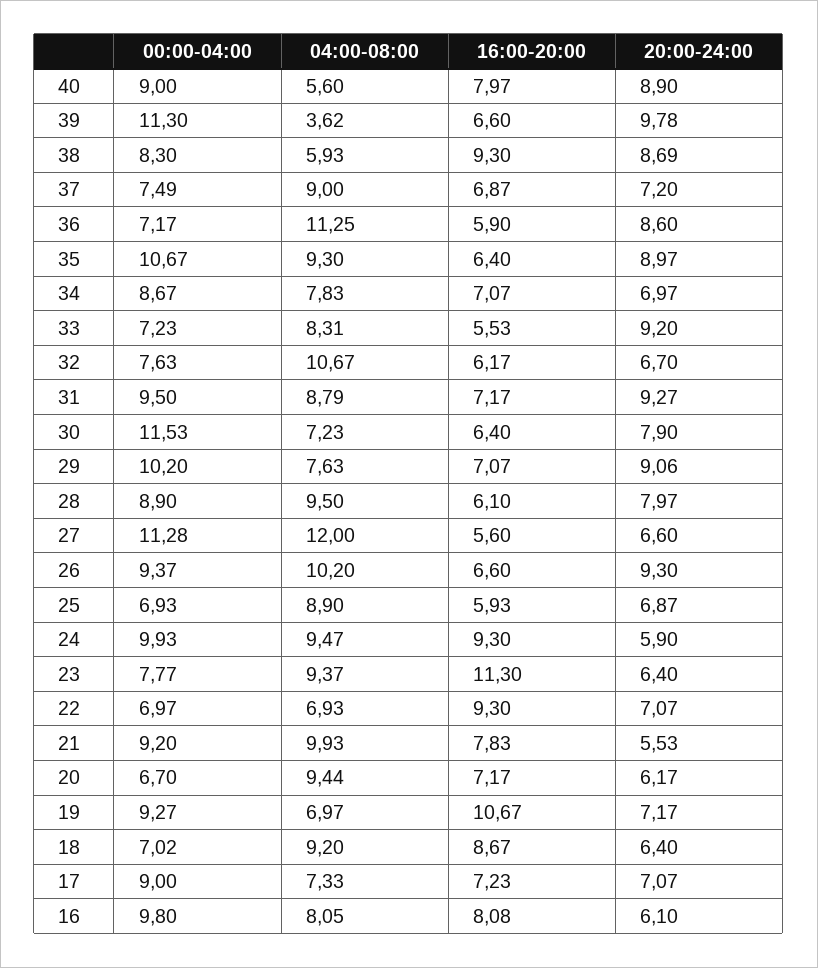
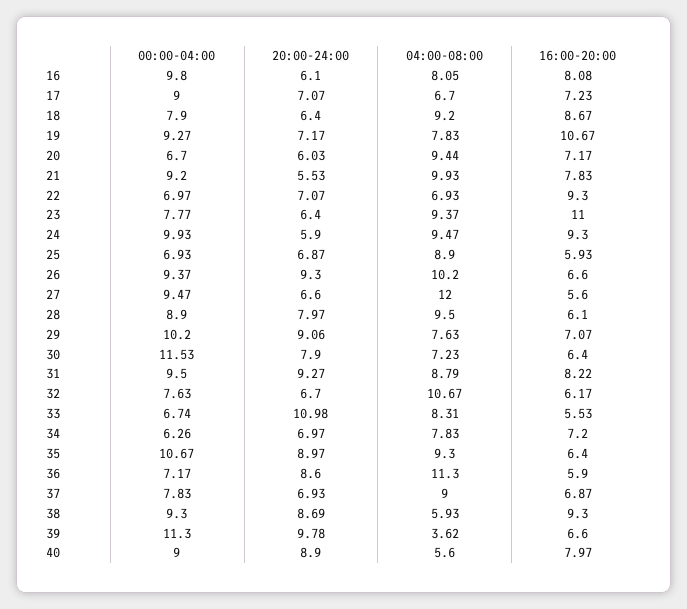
  {
    "00:00-04:00": {
      "40": 9,
      "39": 11.3,
-     "38": 8.3,
+     "38": 9.3,
-     "37": 7.49,
+     "37": 7.83,
      "36": 7.17,
      "35": 10.67,
-     "34": 8.67,
+     "34": 6.26,
-     "33": 7.23,
+     "33": 6.74,
      "32": 7.63,
      "31": 9.5,
      "30": 11.53,
      "29": 10.2,
      "28": 8.9,
-     "27": 11.28,
+     "27": 9.47,
      "26": 9.37,
      "25": 6.93,
      "24": 9.93,
      "23": 7.77,
      "22": 6.97,
      "21": 9.2,
      "20": 6.7,
      "19": 9.27,
-     "18": 7.02,
+     "18": 7.9,
      "17": 9,
      "16": 9.8
    },
    "04:00-08:00": {
      "40": 5.6,
      "39": 3.62,
      "38": 5.93,
      "37": 9,
-     "36": 11.25,
+     "36": 11.3,
      "35": 9.3,
      "34": 7.83,
      "33": 8.31,
      "32": 10.67,
      "31": 8.79,
      "30": 7.23,
      "29": 7.63,
      "28": 9.5,
      "27": 12,
      "26": 10.2,
      "25": 8.9,
      "24": 9.47,
      "23": 9.37,
      "22": 6.93,
      "21": 9.93,
      "20": 9.44,
-     "19": 6.97,
+     "19": 7.83,
      "18": 9.2,
-     "17": 7.33,
+     "17": 6.7,
      "16": 8.05
    },
    "16:00-20:00": {
      "40": 7.97,
      "39": 6.6,
      "38": 9.3,
      "37": 6.87,
      "36": 5.9,
      "35": 6.4,
-     "34": 7.07,
+     "34": 7.2,
      "33": 5.53,
      "32": 6.17,
-     "31": 7.17,
+     "31": 8.22,
      "30": 6.4,
      "29": 7.07,
      "28": 6.1,
      "27": 5.6,
      "26": 6.6,
      "25": 5.93,
      "24": 9.3,
-     "23": 11.3,
+     "23": 11,
      "22": 9.3,
      "21": 7.83,
      "20": 7.17,
      "19": 10.67,
      "18": 8.67,
      "17": 7.23,
      "16": 8.08
    },
    "20:00-24:00": {
      "40": 8.9,
      "39": 9.78,
      "38": 8.69,
-     "37": 7.2,
+     "37": 6.93,
      "36": 8.6,
      "35": 8.97,
      "34": 6.97,
-     "33": 9.2,
+     "33": 10.98,
      "32": 6.7,
      "31": 9.27,
      "30": 7.9,
      "29": 9.06,
      "28": 7.97,
      "27": 6.6,
      "26": 9.3,
      "25": 6.87,
      "24": 5.9,
      "23": 6.4,
      "22": 7.07,
      "21": 5.53,
-     "20": 6.17,
+     "20": 6.03,
      "19": 7.17,
      "18": 6.4,
      "17": 7.07,
      "16": 6.1
    }
  }

